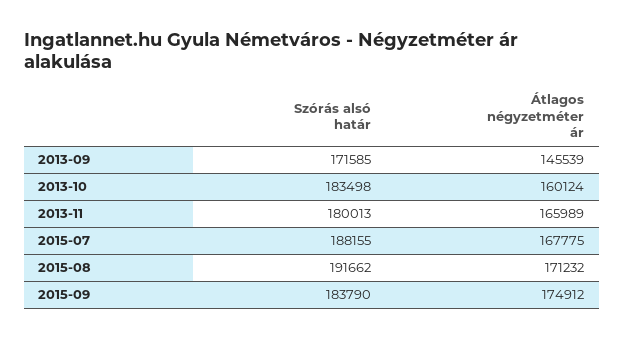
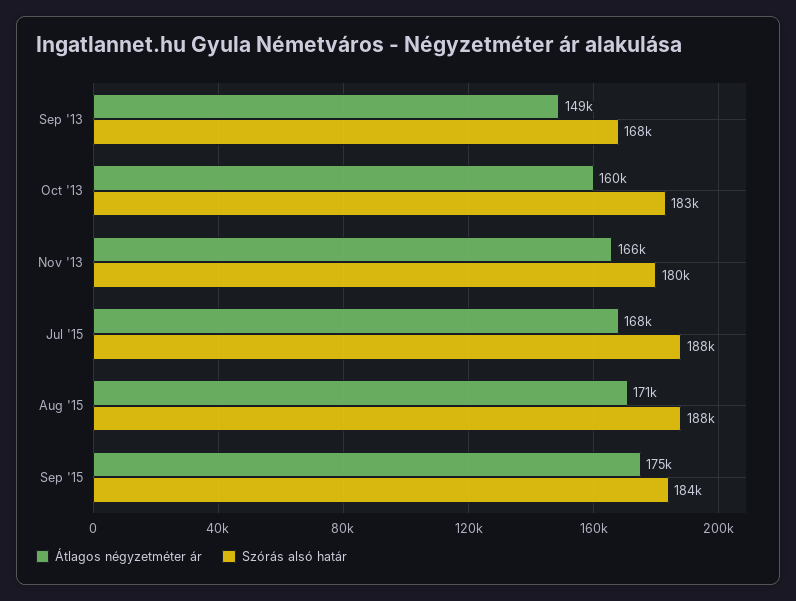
  {
    "Szórás alsó határ": {
-     "2013-09": 171585,
+     "2013-09": 168000,
      "2013-10": 183498,
      "2013-11": 180013,
      "2015-07": 188155,
-     "2015-08": 191662,
+     "2015-08": 188000,
      "2015-09": 183790
    },
    "Átlagos négyzetméter ár": {
-     "2013-09": 145539,
+     "2013-09": 149000,
      "2013-10": 160124,
      "2013-11": 165989,
      "2015-07": 167775,
      "2015-08": 171232,
      "2015-09": 174912
    }
  }

